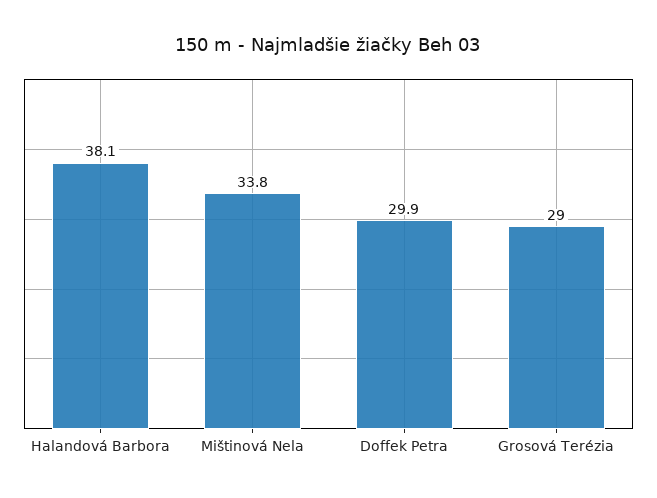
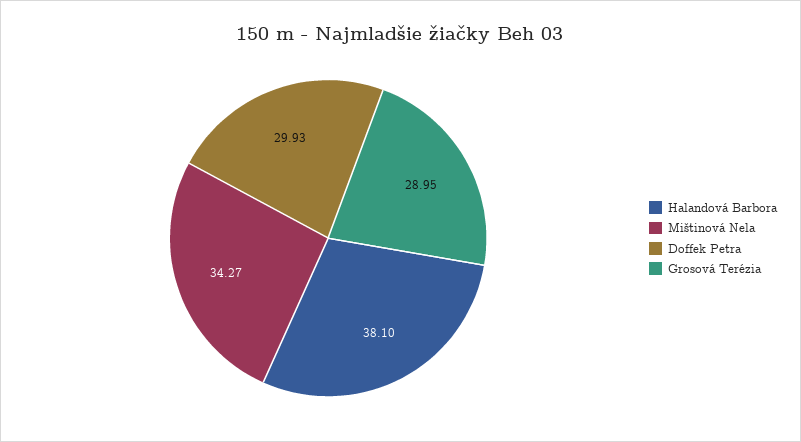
  {
    "Halandová Barbora": 38.1,
-   "Mištinová Nela": 33.8,
+   "Mištinová Nela": 34.27,
    "Doffek Petra": 29.93,
    "Grosová Terézia": 28.95
  }

